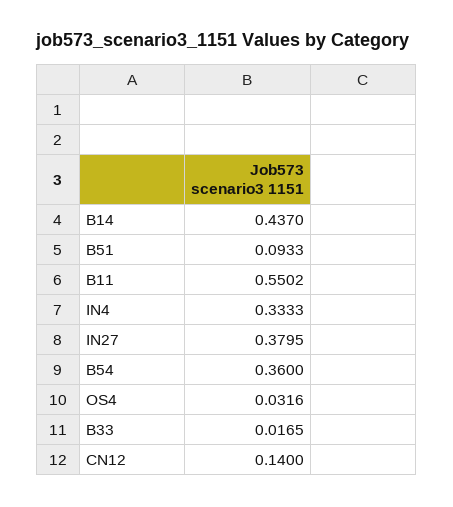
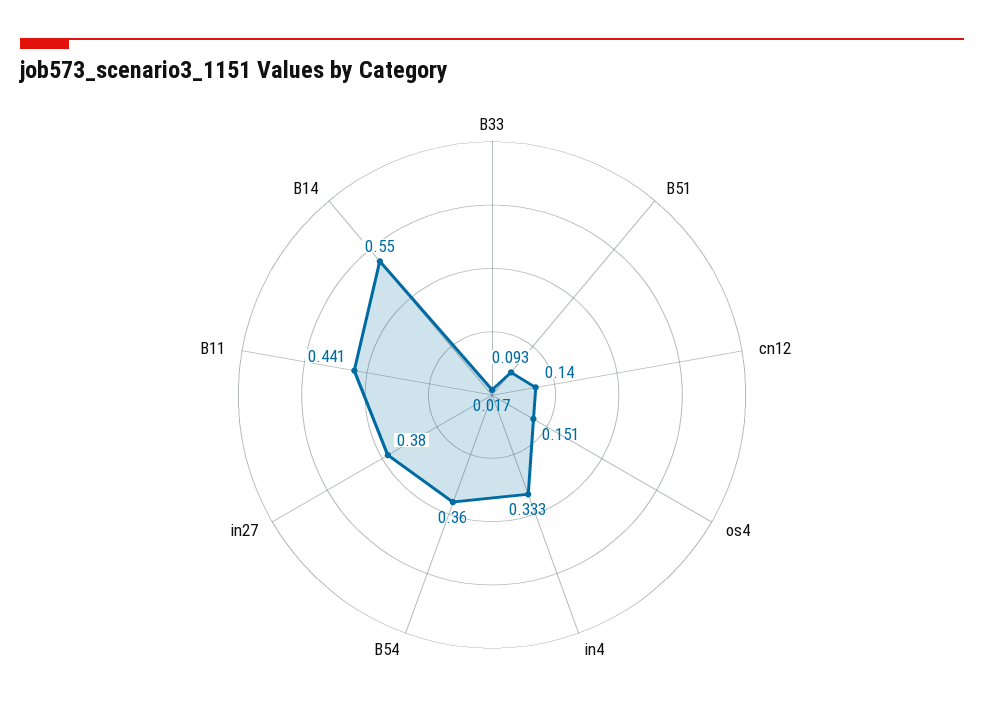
  {
-   "B14": 0.437,
+   "B14": 0.55,
    "B51": 0.0933,
-   "B11": 0.5502,
+   "B11": 0.441,
    "IN4": 0.3333,
    "IN27": 0.3795,
    "B54": 0.36,
-   "OS4": 0.0316,
+   "OS4": 0.151,
    "B33": 0.0165,
    "CN12": 0.14
  }

